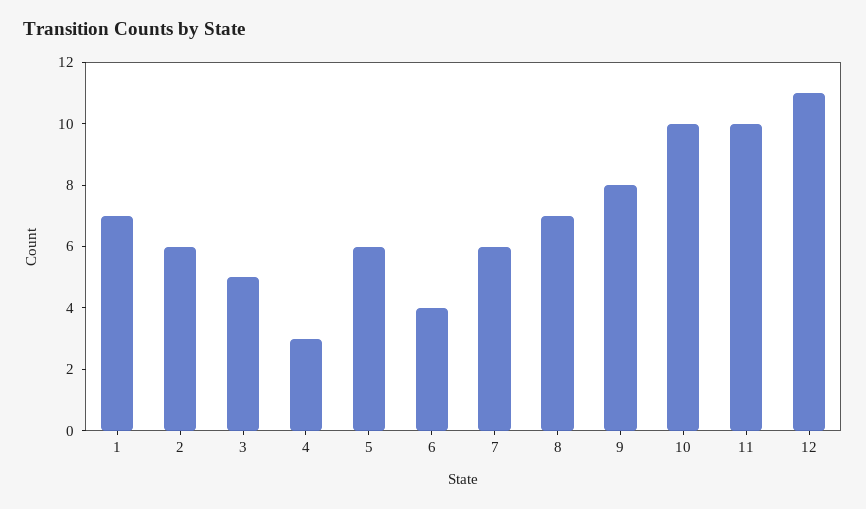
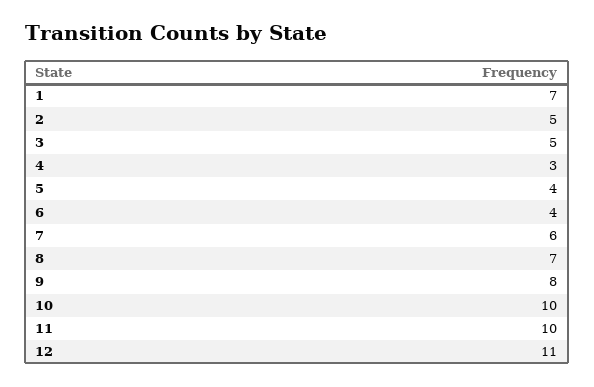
  {
    "1": 7,
-   "2": 6,
+   "2": 5,
    "3": 5,
    "4": 3,
-   "5": 6,
+   "5": 4,
    "6": 4,
    "7": 6,
    "8": 7,
    "9": 8,
    "10": 10,
    "11": 10,
    "12": 11
  }

